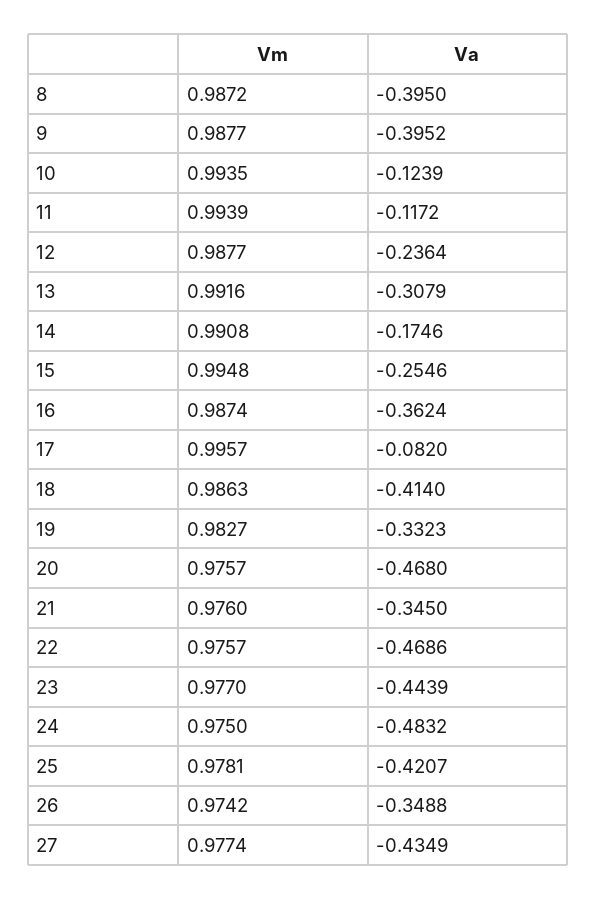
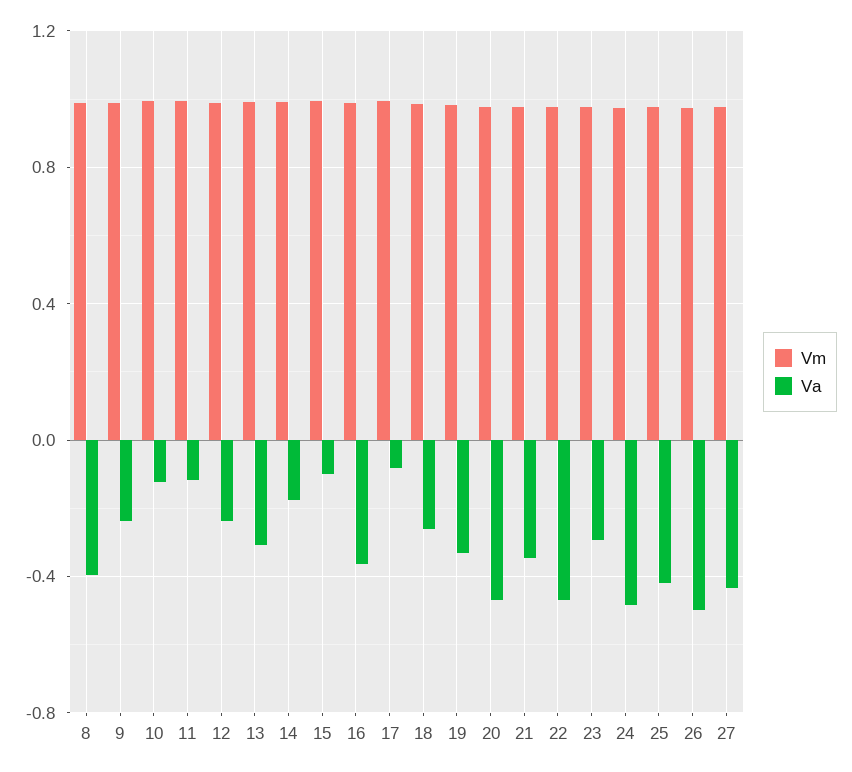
  {
    "Vm": {
      "8": 0.9872,
      "9": 0.9877,
      "10": 0.9935,
      "11": 0.9939,
      "12": 0.9877,
      "13": 0.9916,
      "14": 0.9908,
      "15": 0.9948,
      "16": 0.9874,
      "17": 0.9957,
      "18": 0.9863,
      "19": 0.9827,
      "20": 0.9757,
      "21": 0.976,
      "22": 0.9757,
      "23": 0.977,
      "24": 0.975,
      "25": 0.9781,
      "26": 0.9742,
      "27": 0.9774
    },
    "Va": {
      "8": -0.395,
-     "9": -0.3952,
+     "9": -0.25,
      "10": -0.1239,
      "11": -0.1172,
      "12": -0.2364,
      "13": -0.3079,
      "14": -0.1746,
-     "15": -0.2546,
+     "15": -0.1,
      "16": -0.3624,
      "17": -0.082,
-     "18": -0.414,
+     "18": -0.25,
      "19": -0.3323,
      "20": -0.468,
      "21": -0.345,
      "22": -0.4686,
-     "23": -0.4439,
+     "23": -0.3,
      "24": -0.4832,
      "25": -0.4207,
-     "26": -0.3488,
+     "26": -0.5,
      "27": -0.4349
    }
  }

